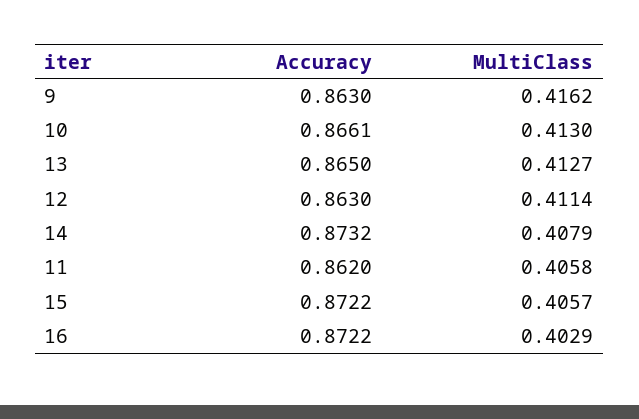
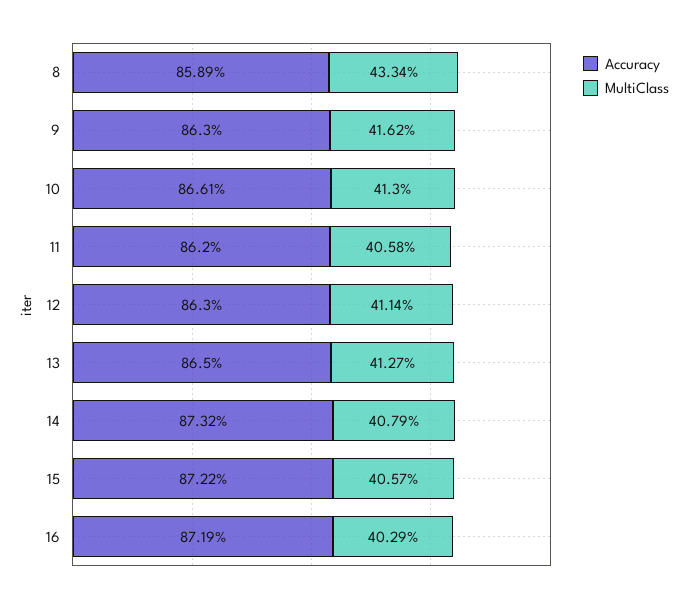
  {
    "Accuracy": {
      "9": 0.863,
      "10": 0.8661,
      "13": 0.865,
      "12": 0.863,
      "14": 0.8732,
      "11": 0.862,
      "15": 0.8722,
-     "16": 0.8722
+     "16": 0.8719,
+     "8": 0.8589
    },
    "MultiClass": {
      "9": 0.4162,
      "10": 0.413,
      "13": 0.4127,
      "12": 0.4114,
      "14": 0.4079,
      "11": 0.4058,
      "15": 0.4057,
-     "16": 0.4029
+     "16": 0.4029,
+     "8": 0.4334
    }
  }

